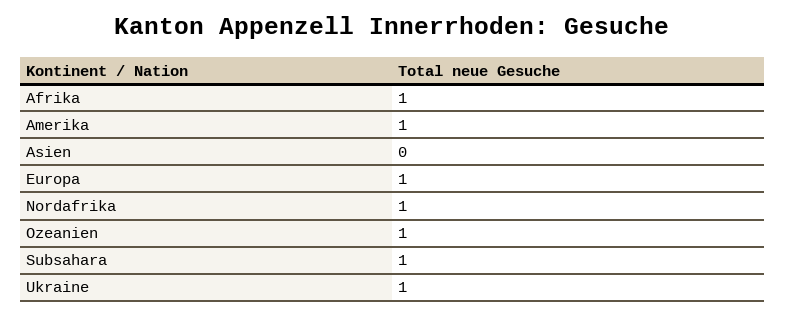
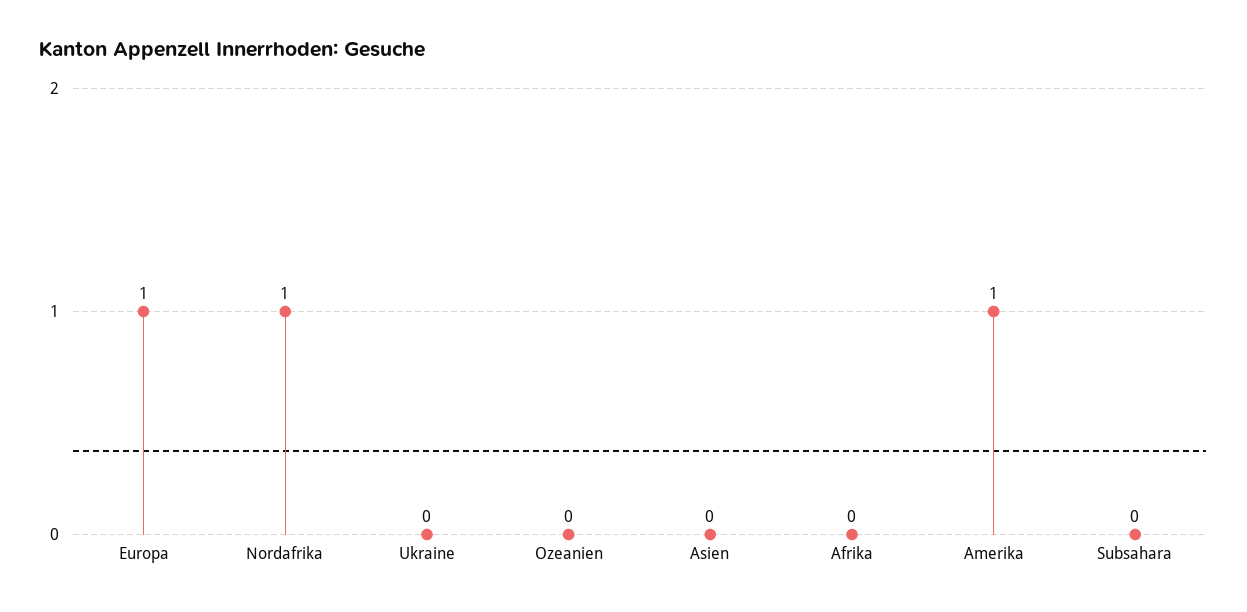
  {
-   "Afrika": 1,
+   "Afrika": 0,
    "Amerika": 1,
    "Asien": 0,
    "Europa": 1,
    "Nordafrika": 1,
-   "Ozeanien": 1,
+   "Ozeanien": 0,
-   "Subsahara": 1,
+   "Subsahara": 0,
-   "Ukraine": 1
+   "Ukraine": 0
  }

